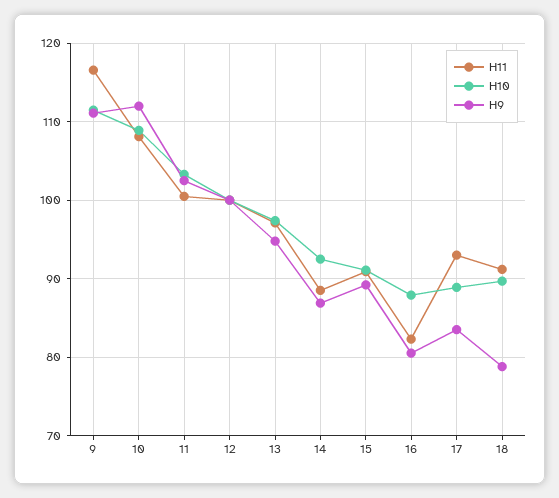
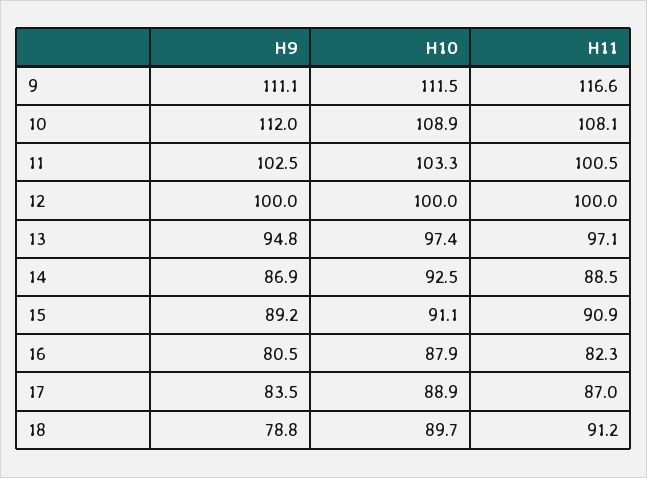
  {
    "H11": {
      "9": 116.6,
      "10": 108.1,
      "11": 100.5,
      "12": 100,
      "13": 97.1,
      "14": 88.5,
      "15": 90.9,
      "16": 82.3,
-     "17": 93,
+     "17": 87,
      "18": 91.2
    },
    "H10": {
      "9": 111.5,
      "10": 108.9,
      "11": 103.3,
      "12": 100,
      "13": 97.4,
      "14": 92.5,
      "15": 91.1,
      "16": 87.9,
      "17": 88.9,
      "18": 89.7
    },
    "H9": {
      "9": 111.1,
      "10": 112,
      "11": 102.5,
      "12": 100,
      "13": 94.8,
      "14": 86.9,
      "15": 89.2,
      "16": 80.5,
      "17": 83.5,
      "18": 78.8
    }
  }

